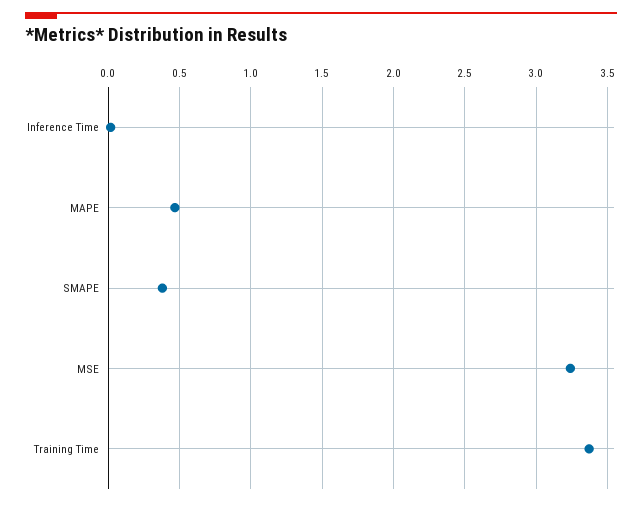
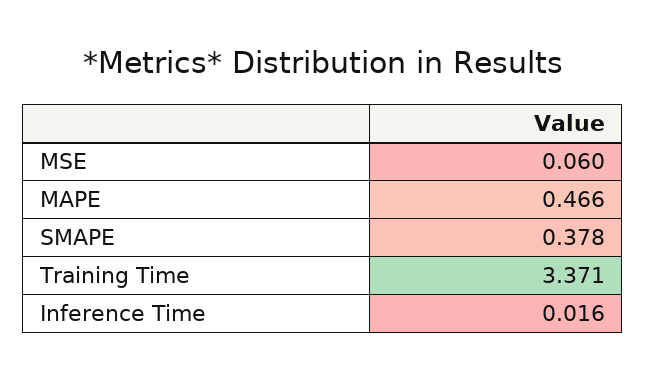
  {
    "Inference Time": 0.016,
    "MAPE": 0.466,
    "SMAPE": 0.378,
-   "MSE": 3.25,
+   "MSE": 0.06,
    "Training Time": 3.371
  }

